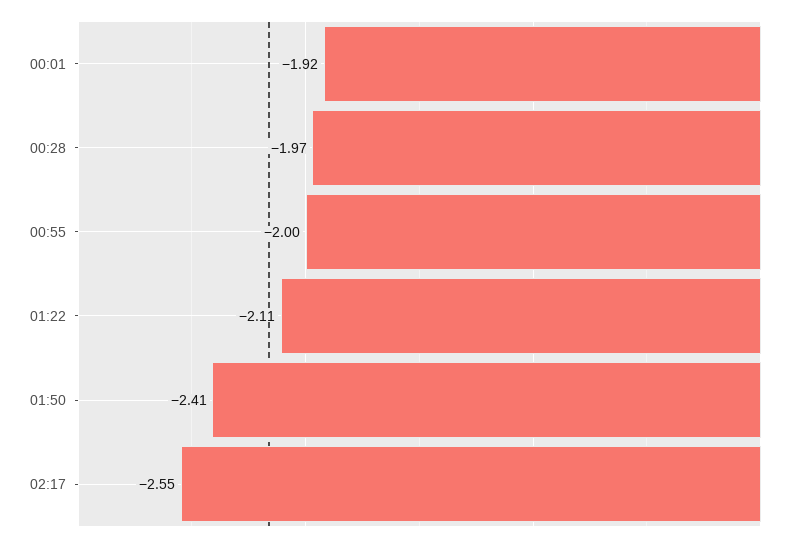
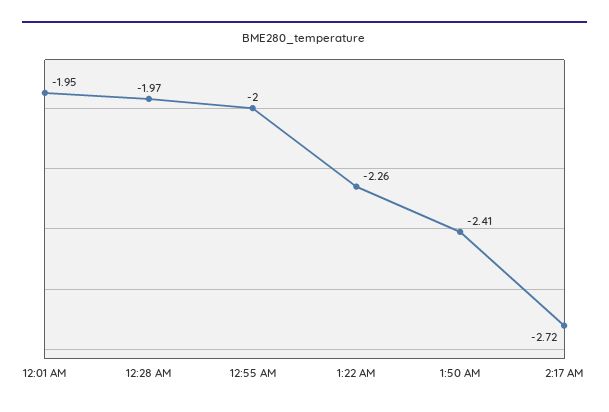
  {
-   "00:01": -1.92,
+   "00:01": -1.95,
    "00:28": -1.97,
    "00:55": -2,
-   "01:22": -2.11,
+   "01:22": -2.26,
    "01:50": -2.41,
-   "02:17": -2.55
+   "02:17": -2.72
  }

